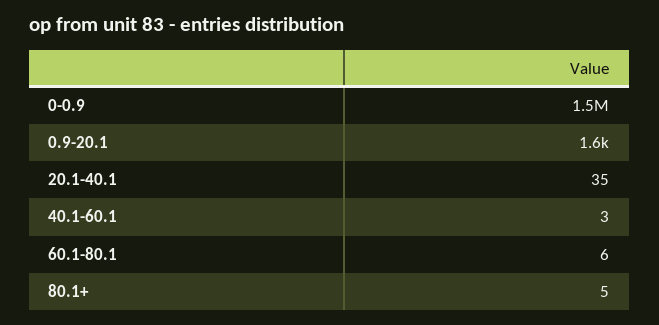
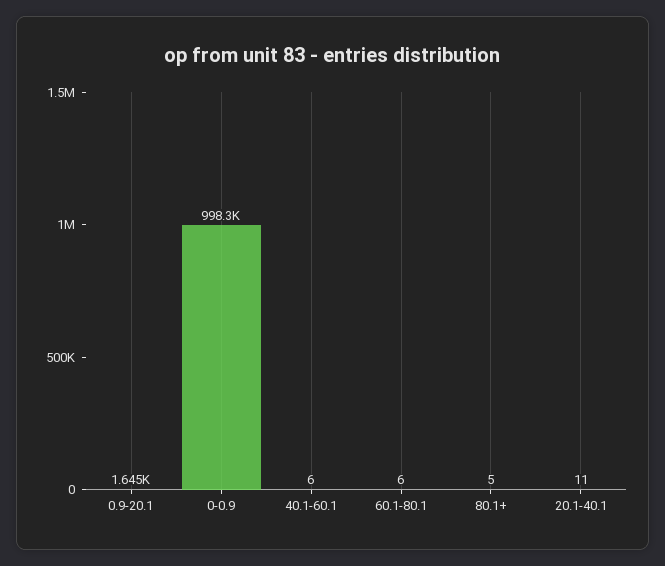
  {
-   "0-0.9": 1500000,
+   "0-0.9": 998300,
    "0.9-20.1": 1645,
-   "20.1-40.1": 35,
+   "20.1-40.1": 11,
-   "40.1-60.1": 3,
+   "40.1-60.1": 6,
    "60.1-80.1": 6,
    "80.1+": 5
  }

